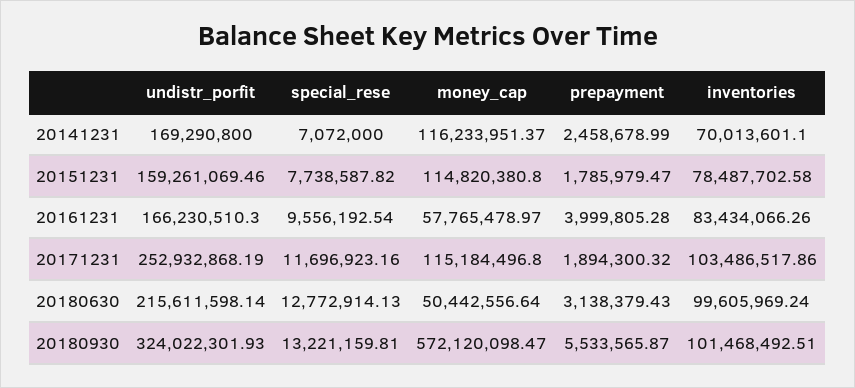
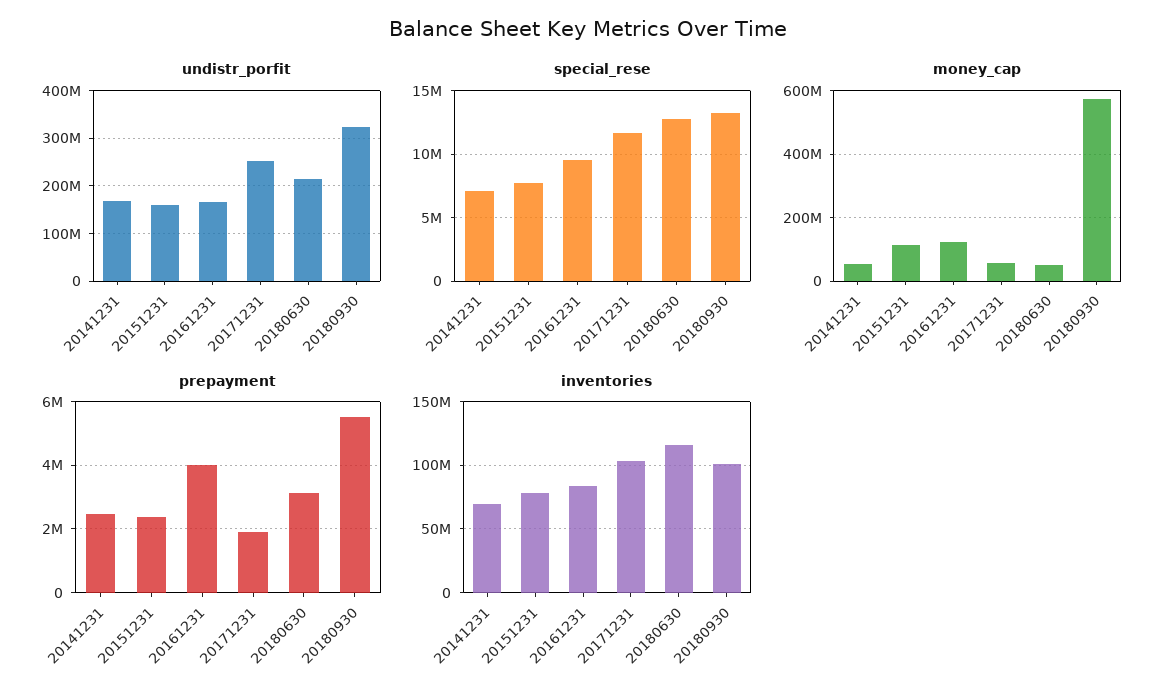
  {
    "undistr_porfit": {
      "20141231": 169290800,
      "20151231": 159261069.46,
      "20161231": 166230510.3,
      "20171231": 252932868.19,
      "20180630": 215611598.14,
      "20180930": 324022301.93
    },
    "special_rese": {
      "20141231": 7072000,
      "20151231": 7738587.82,
      "20161231": 9556192.54,
      "20171231": 11696923.16,
      "20180630": 12772914.13,
      "20180930": 13221159.81
    },
    "money_cap": {
-     "20141231": 116233951.37,
+     "20141231": 60000000,
      "20151231": 114820380.8,
-     "20161231": 57765478.97,
+     "20161231": 120000000,
-     "20171231": 115184496.8,
+     "20171231": 60000000,
      "20180630": 50442556.64,
      "20180930": 572120098.47
    },
    "prepayment": {
      "20141231": 2458678.99,
-     "20151231": 1785979.47,
+     "20151231": 2400000,
      "20161231": 3999805.28,
      "20171231": 1894300.32,
      "20180630": 3138379.43,
      "20180930": 5533565.87
    },
    "inventories": {
      "20141231": 70013601.1,
      "20151231": 78487702.58,
      "20161231": 83434066.26,
      "20171231": 103486517.86,
-     "20180630": 99605969.24,
+     "20180630": 115000000,
      "20180930": 101468492.51
    }
  }

